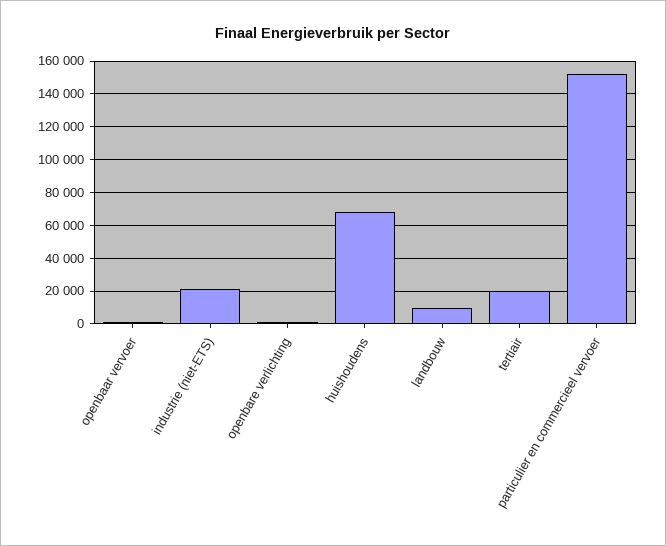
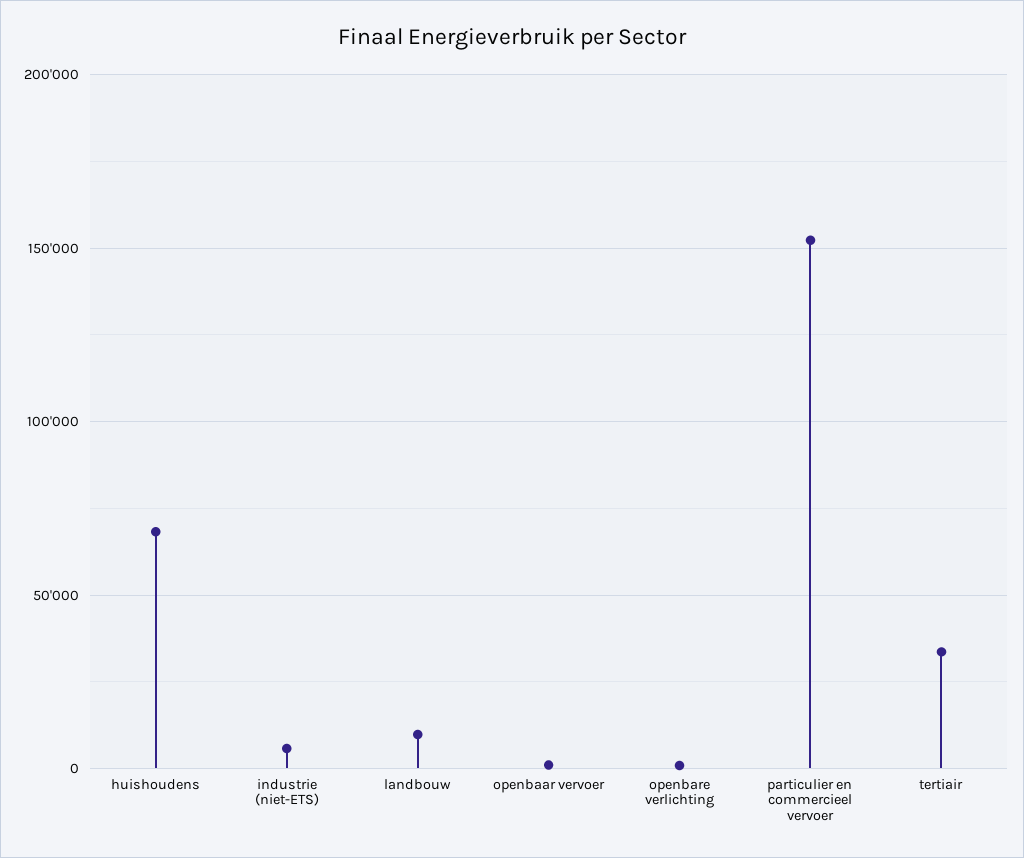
  {
    "openbaar vervoer": 0,
-   "industrie (niet-ETS)": 20000,
+   "industrie (niet-ETS)": 5000,
    "openbare verlichting": 0,
    "huishoudens": 70000,
    "landbouw": 10000,
-   "tertiair": 20000,
+   "tertiair": 35000,
    "particulier en commercieel vervoer": 150000
  }

